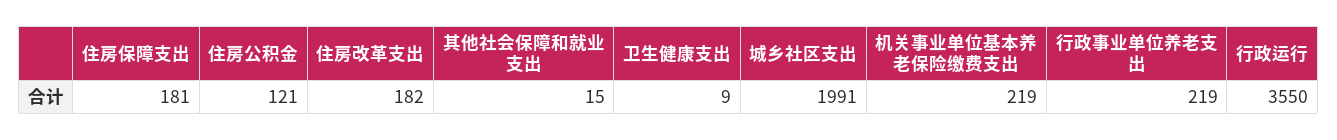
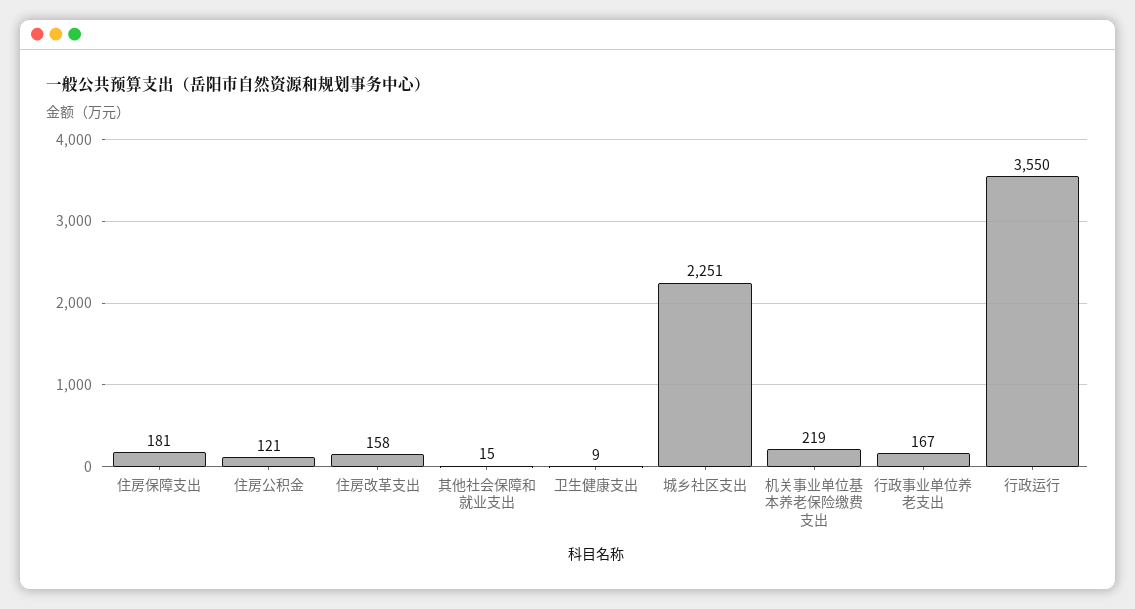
  {
    "住房保障支出": 181,
    "住房公积金": 121,
-   "住房改革支出": 182,
+   "住房改革支出": 158,
    "其他社会保障和就业支出": 15,
    "卫生健康支出": 9,
-   "城乡社区支出": 1991,
+   "城乡社区支出": 2251,
    "机关事业单位基本养老保险缴费支出": 219,
-   "行政事业单位养老支出": 219,
+   "行政事业单位养老支出": 167,
    "行政运行": 3550
  }

